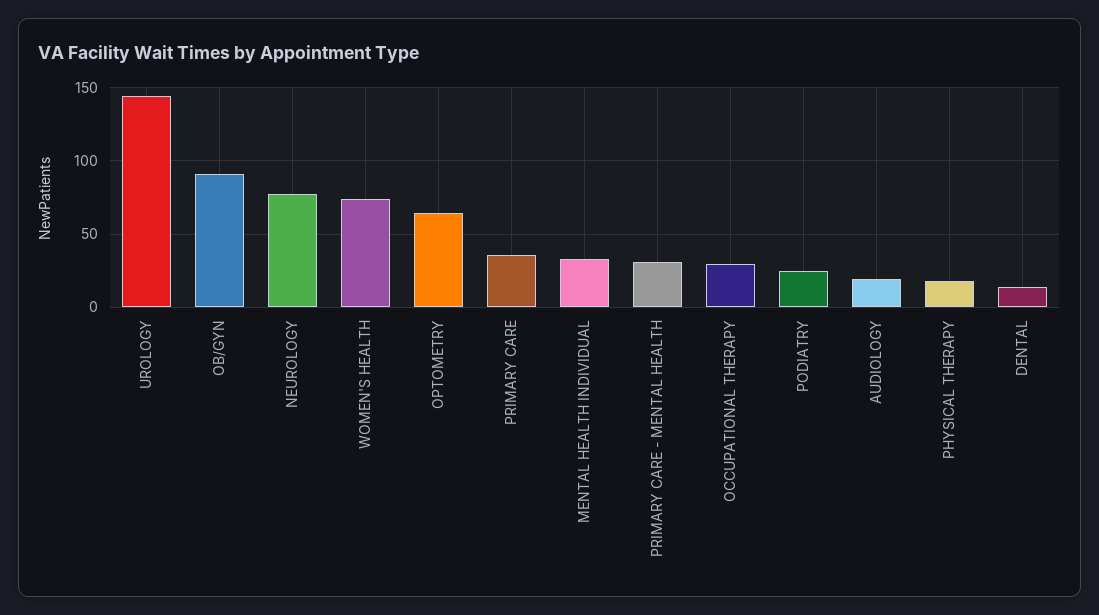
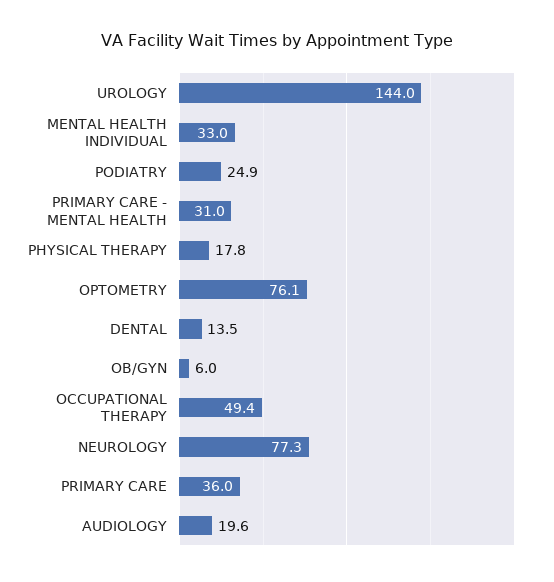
  {
    "UROLOGY": 144,
-   "OB/GYN": 90,
+   "OB/GYN": 6,
    "NEUROLOGY": 77.3,
-   "WOMEN'S HEALTH": 75,
-   "OPTOMETRY": 65,
+   "OPTOMETRY": 76.1,
    "PRIMARY CARE": 36,
    "MENTAL HEALTH INDIVIDUAL": 33,
    "PRIMARY CARE - MENTAL HEALTH": 31,
-   "OCCUPATIONAL THERAPY": 30,
+   "OCCUPATIONAL THERAPY": 49.4,
    "PODIATRY": 24.9,
    "AUDIOLOGY": 19.6,
    "PHYSICAL THERAPY": 17.8,
    "DENTAL": 13.5
  }

